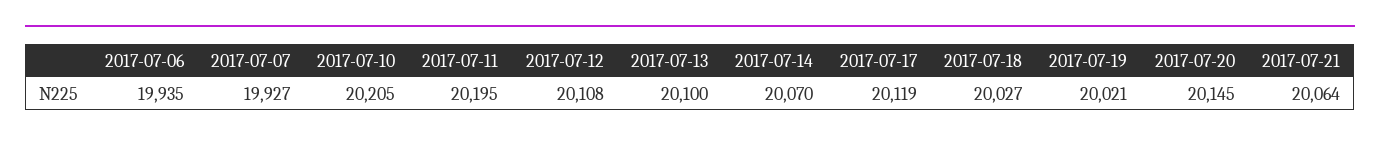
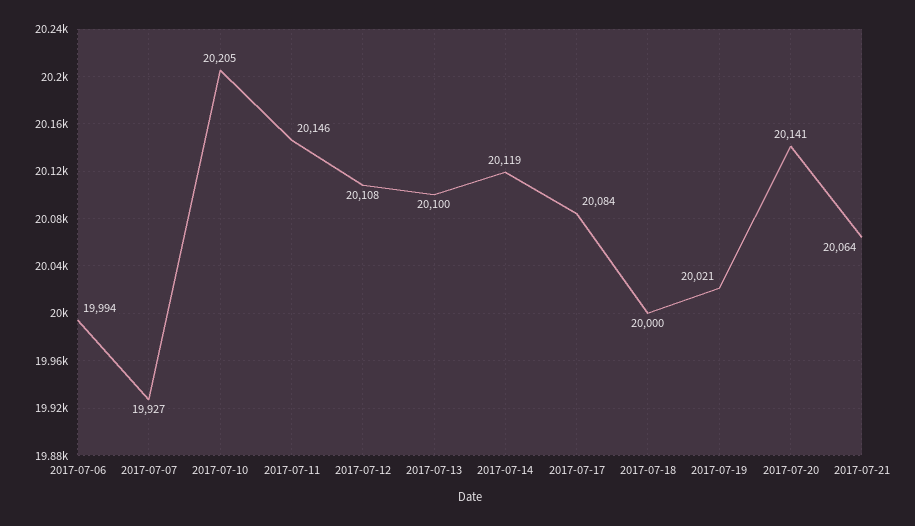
  {
-   "2017-07-06": 19935,
+   "2017-07-06": 19994,
    "2017-07-07": 19927,
    "2017-07-10": 20205,
-   "2017-07-11": 20195,
+   "2017-07-11": 20146,
    "2017-07-12": 20108,
    "2017-07-13": 20100,
-   "2017-07-14": 20070,
+   "2017-07-14": 20119,
-   "2017-07-17": 20119,
+   "2017-07-17": 20084,
-   "2017-07-18": 20027,
+   "2017-07-18": 20000,
    "2017-07-19": 20021,
-   "2017-07-20": 20145,
+   "2017-07-20": 20141,
    "2017-07-21": 20064
  }

